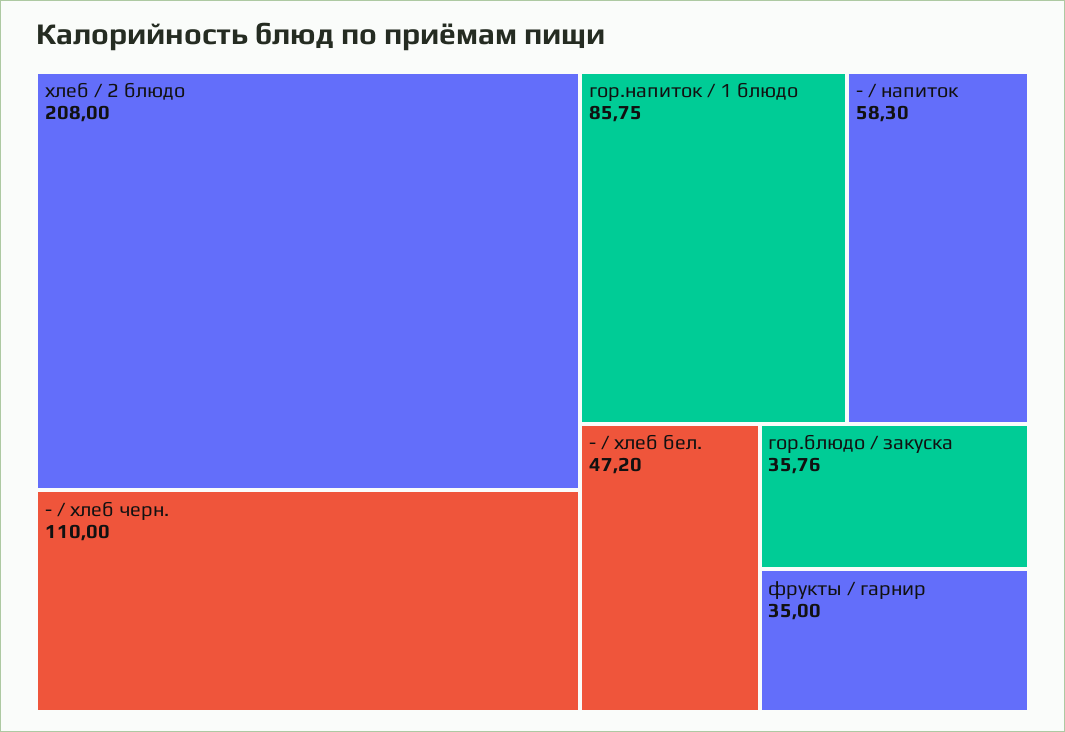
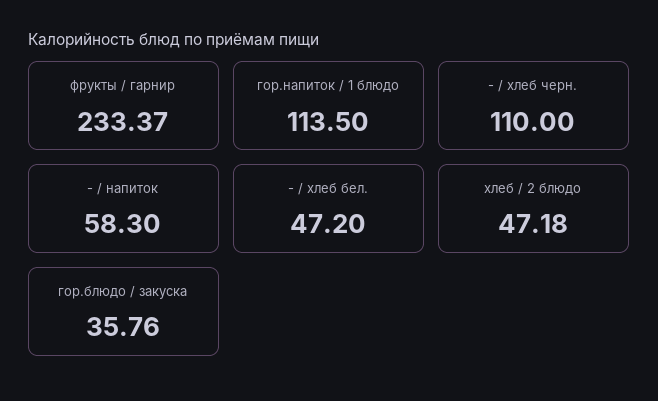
  {
-   "хлеб / 2 блюдо": 208,
+   "хлеб / 2 блюдо": 47.18,
    "- / хлеб черн.": 110,
-   "гор.напиток / 1 блюдо": 85.75,
+   "гор.напиток / 1 блюдо": 113.5,
    "- / напиток": 58.3,
    "- / хлеб бел.": 47.2,
    "гор.блюдо / закуска": 35.76,
-   "фрукты / гарнир": 35
+   "фрукты / гарнир": 233.37
  }

